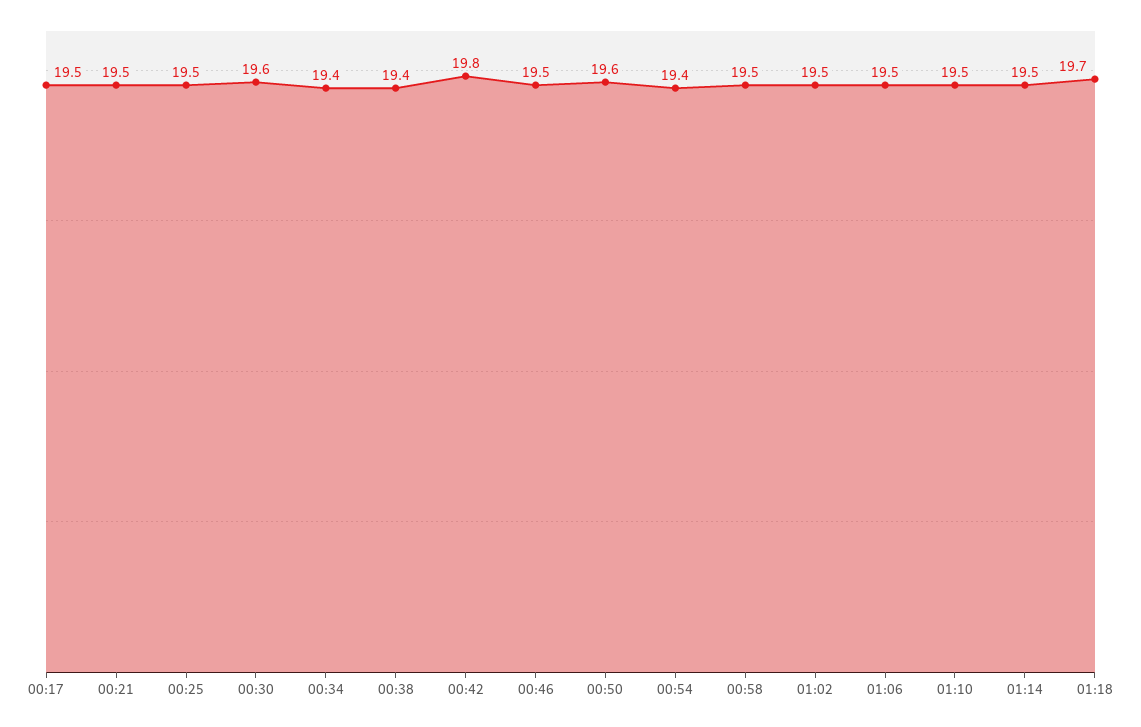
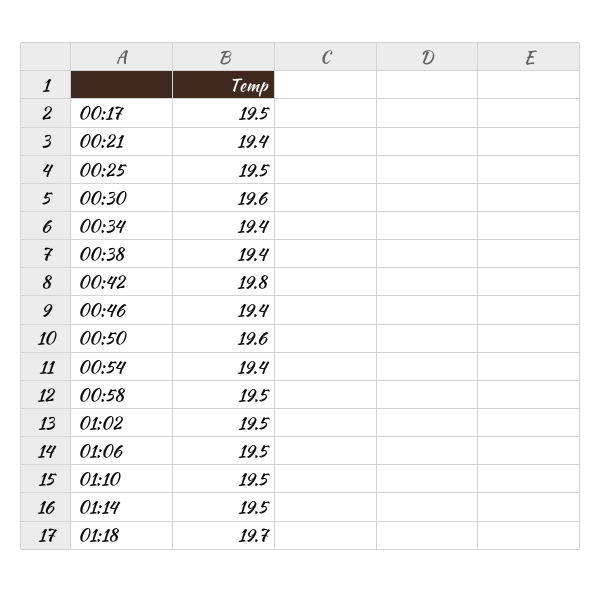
  {
    "00:17": 19.5,
-   "00:21": 19.5,
+   "00:21": 19.4,
    "00:25": 19.5,
    "00:30": 19.6,
    "00:34": 19.4,
    "00:38": 19.4,
    "00:42": 19.8,
-   "00:46": 19.5,
+   "00:46": 19.4,
    "00:50": 19.6,
    "00:54": 19.4,
    "00:58": 19.5,
    "01:02": 19.5,
    "01:06": 19.5,
    "01:10": 19.5,
    "01:14": 19.5,
    "01:18": 19.7
  }

